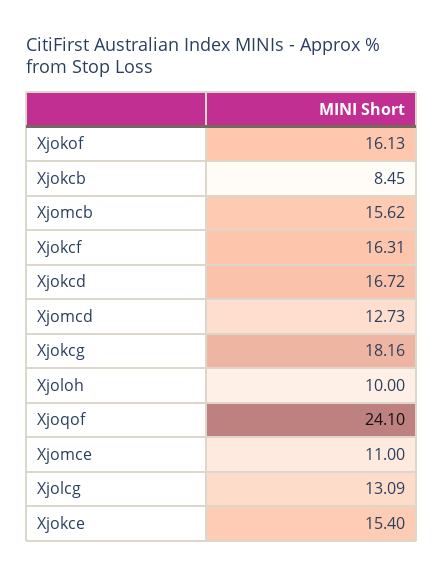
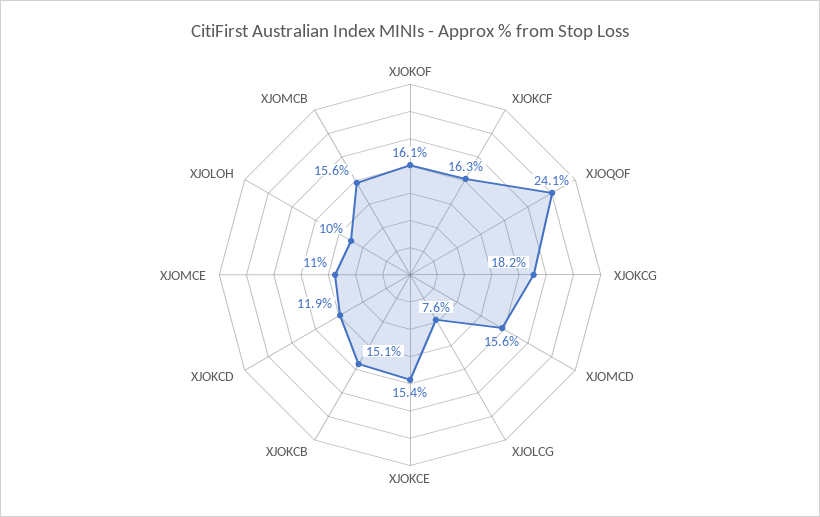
  {
    "Xjokof": 16.13,
-   "Xjokcb": 8.45,
+   "Xjokcb": 15.1,
    "Xjomcb": 15.62,
    "Xjokcf": 16.31,
-   "Xjokcd": 16.72,
+   "Xjokcd": 11.9,
-   "Xjomcd": 12.73,
+   "Xjomcd": 15.6,
    "Xjokcg": 18.16,
    "Xjoloh": 10,
    "Xjoqof": 24.1,
    "Xjomce": 11,
-   "Xjolcg": 13.09,
+   "Xjolcg": 7.6,
    "Xjokce": 15.4
  }

